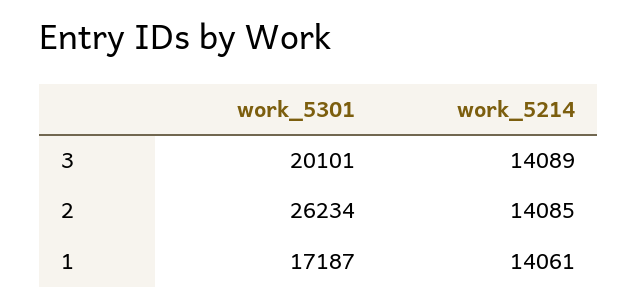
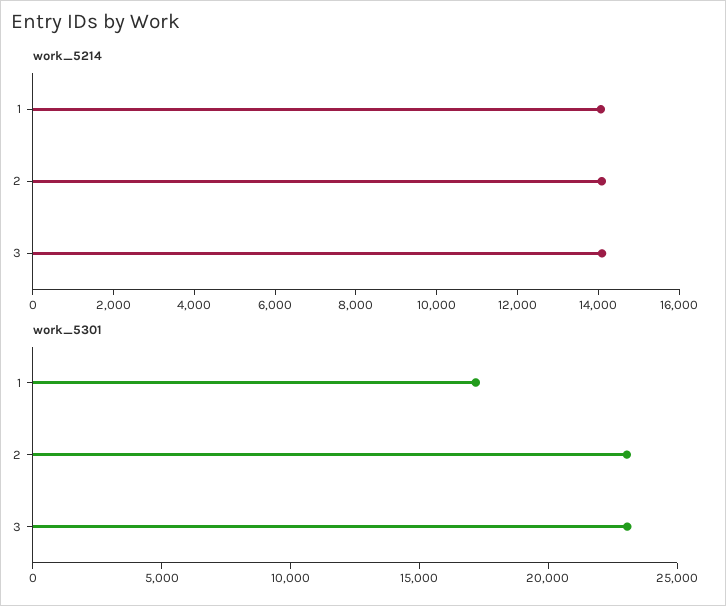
  {
    "work_5301": {
-     "3": 20101,
+     "3": 23000,
-     "2": 26234,
+     "2": 23000,
      "1": 17187
    },
    "work_5214": {
      "3": 14089,
      "2": 14085,
      "1": 14061
    }
  }

